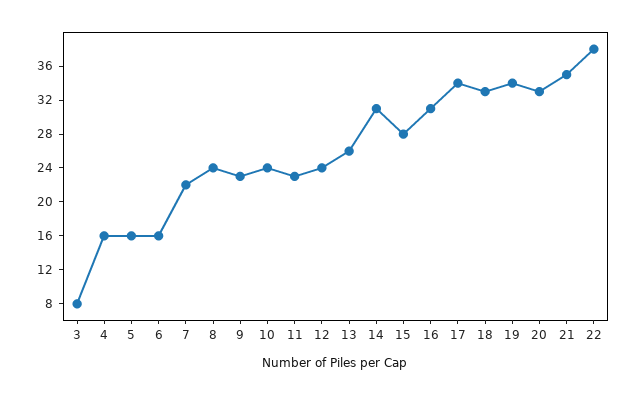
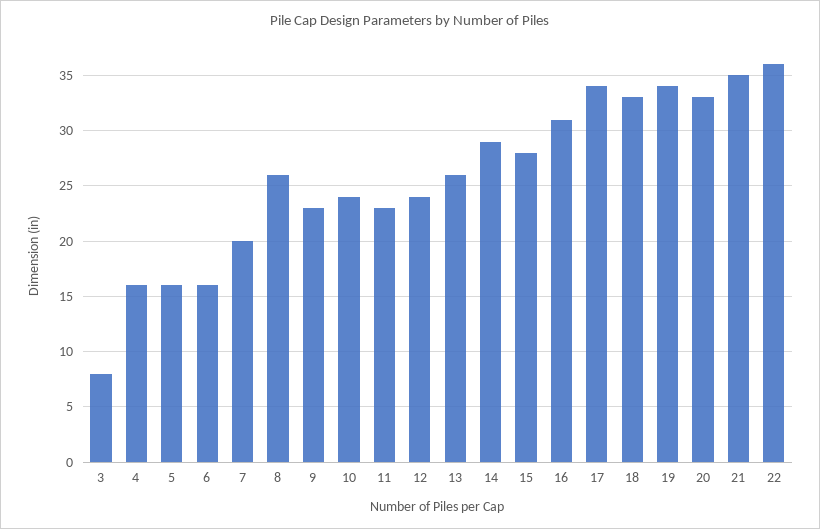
  {
    "3": 8,
    "4": 16,
    "5": 16,
    "6": 16,
-   "7": 22,
+   "7": 20,
-   "8": 24,
+   "8": 26,
    "9": 23,
    "10": 24,
    "11": 23,
    "12": 24,
    "13": 26,
-   "14": 31,
+   "14": 29,
    "15": 28,
    "16": 31,
    "17": 34,
    "18": 33,
    "19": 34,
    "20": 33,
    "21": 35,
-   "22": 38
+   "22": 36
  }

